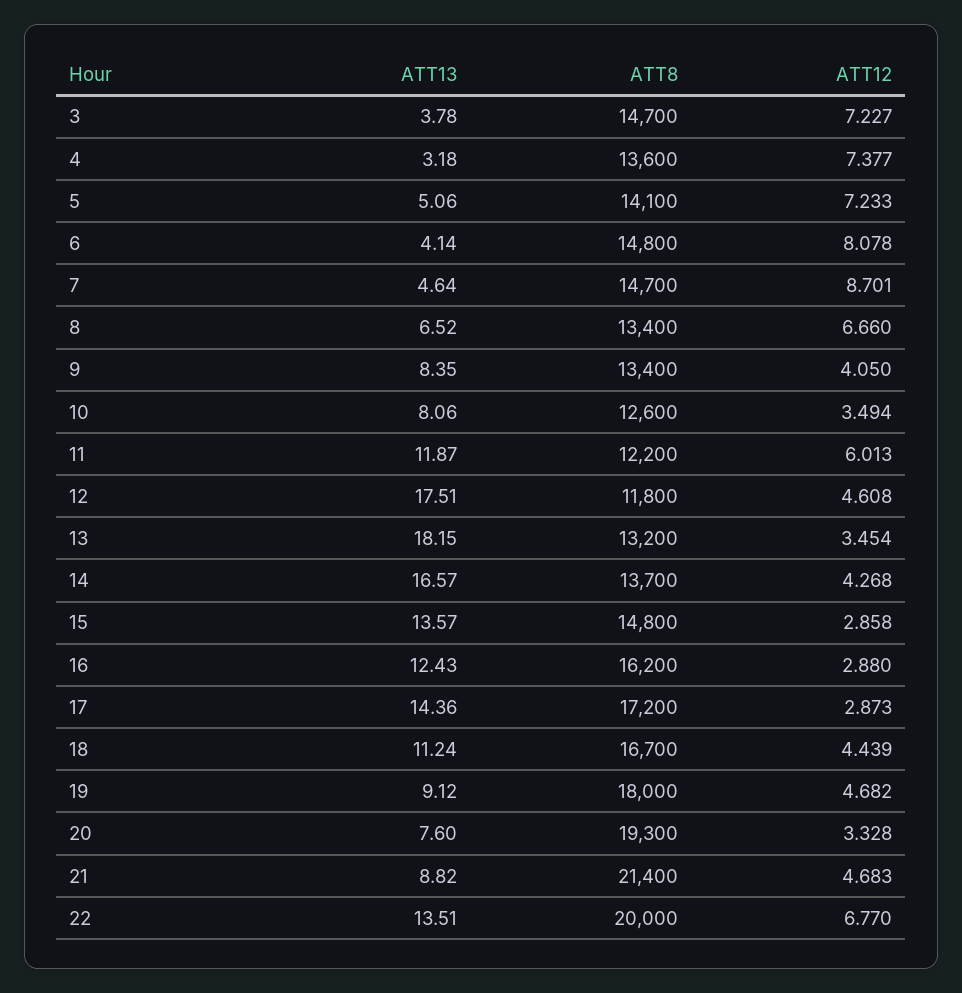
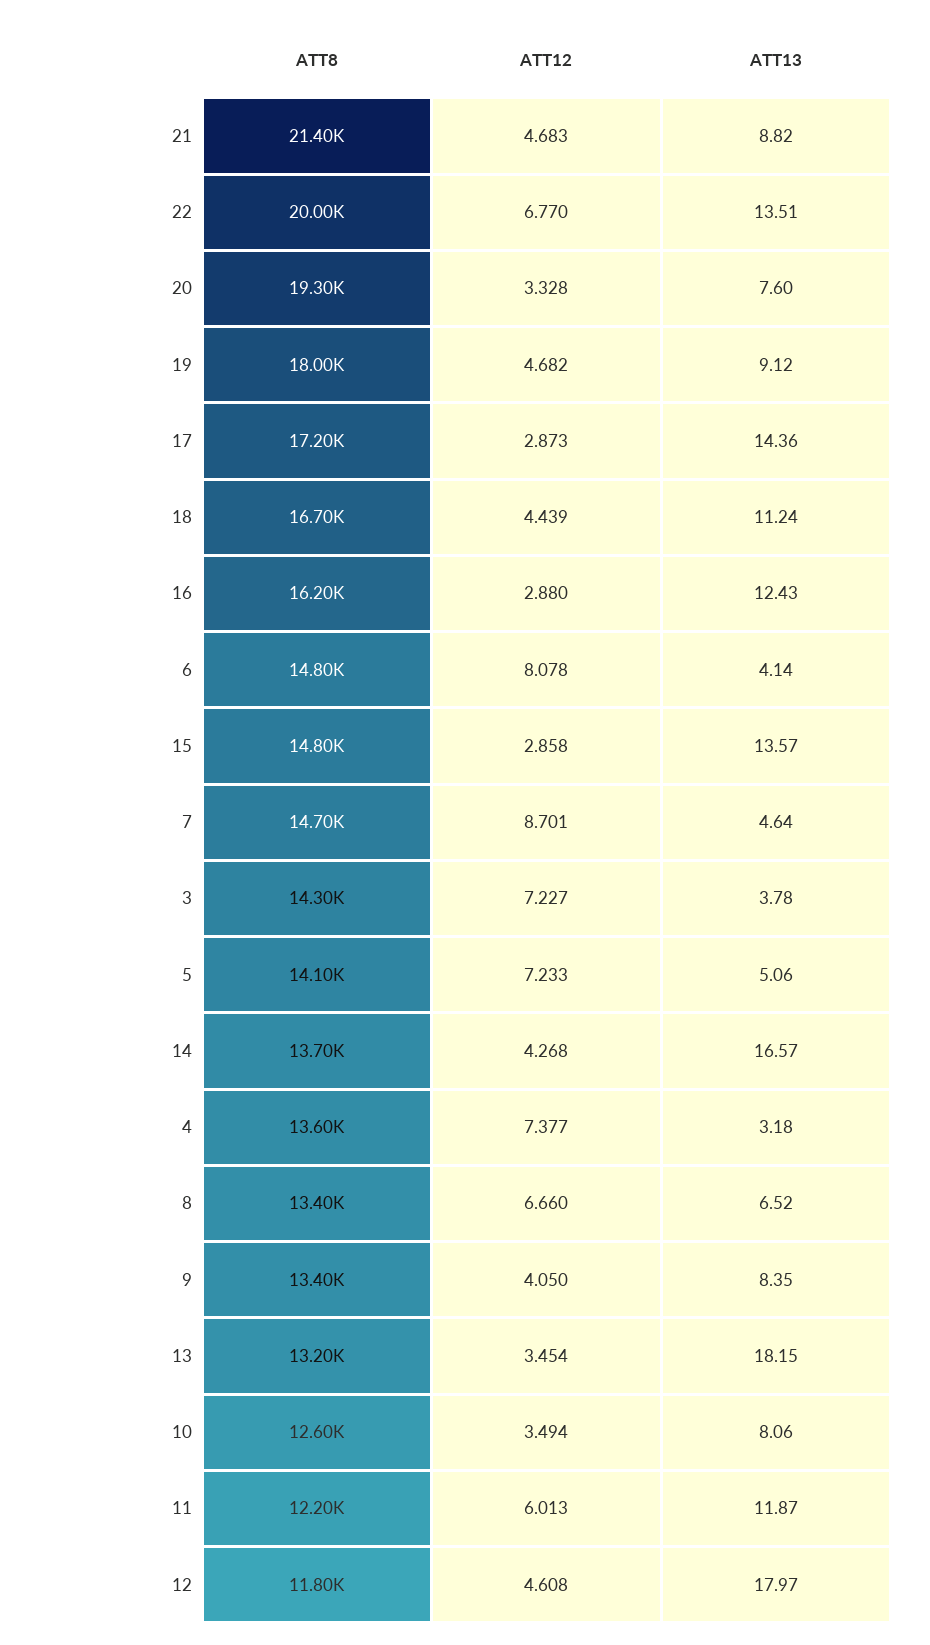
  {
    "ATT13": {
      "3": 3.78,
      "4": 3.18,
      "5": 5.06,
      "6": 4.14,
      "7": 4.64,
      "8": 6.52,
      "9": 8.35,
      "10": 8.06,
      "11": 11.87,
-     "12": 17.51,
+     "12": 17.97,
      "13": 18.15,
      "14": 16.57,
      "15": 13.57,
      "16": 12.43,
      "17": 14.36,
      "18": 11.24,
      "19": 9.12,
      "20": 7.6,
      "21": 8.82,
      "22": 13.51
    },
    "ATT8": {
-     "3": 14700,
+     "3": 14300,
      "4": 13600,
      "5": 14100,
      "6": 14800,
      "7": 14700,
      "8": 13400,
      "9": 13400,
      "10": 12600,
      "11": 12200,
      "12": 11800,
      "13": 13200,
      "14": 13700,
      "15": 14800,
      "16": 16200,
      "17": 17200,
      "18": 16700,
      "19": 18000,
      "20": 19300,
      "21": 21400,
      "22": 20000
    },
    "ATT12": {
      "3": 7.227,
      "4": 7.377,
      "5": 7.233,
      "6": 8.078,
      "7": 8.701,
      "8": 6.66,
      "9": 4.05,
      "10": 3.494,
      "11": 6.013,
      "12": 4.608,
      "13": 3.454,
      "14": 4.268,
      "15": 2.858,
      "16": 2.88,
      "17": 2.873,
      "18": 4.439,
      "19": 4.682,
      "20": 3.328,
      "21": 4.683,
      "22": 6.77
    }
  }

